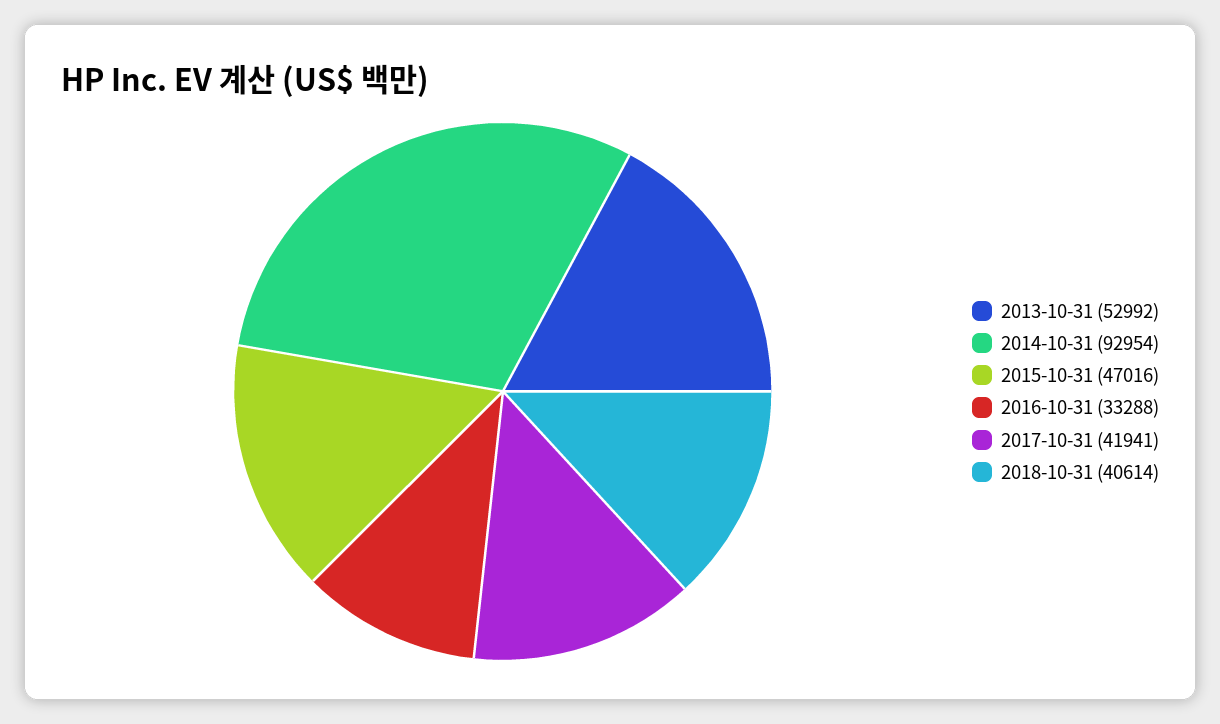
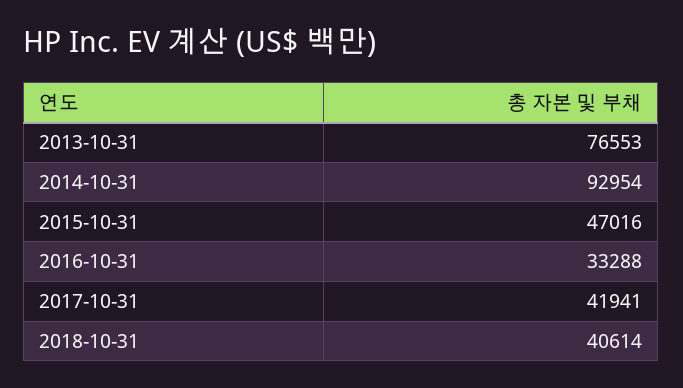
  {
-   "2013-10-31": 52992,
+   "2013-10-31": 76553,
    "2014-10-31": 92954,
    "2015-10-31": 47016,
    "2016-10-31": 33288,
    "2017-10-31": 41941,
    "2018-10-31": 40614
  }

